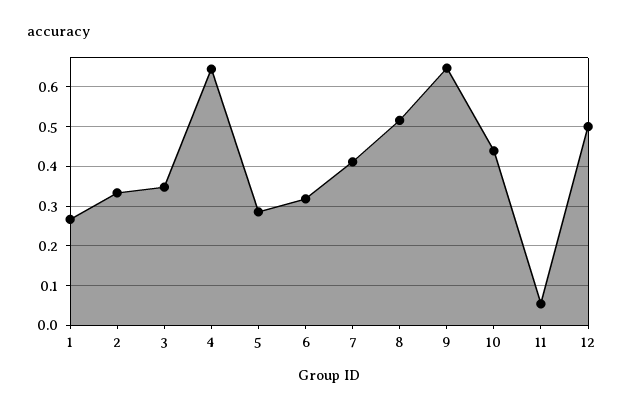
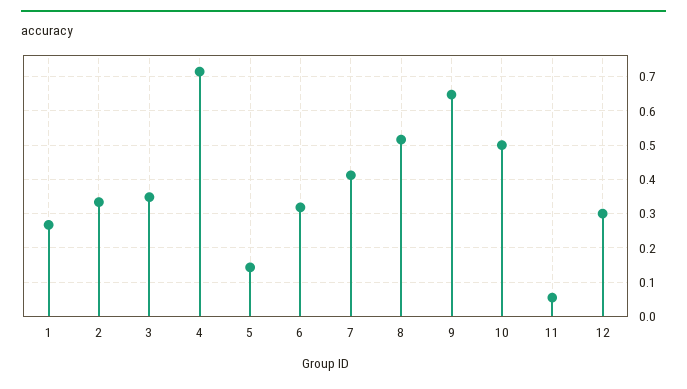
  {
    "1": 0.26,
    "2": 0.34,
    "3": 0.34,
-   "4": 0.64,
+   "4": 0.72,
-   "5": 0.28,
+   "5": 0.14,
    "6": 0.32,
    "7": 0.42,
    "8": 0.52,
    "9": 0.64,
-   "10": 0.44,
+   "10": 0.5,
    "11": 0.06,
-   "12": 0.5
+   "12": 0.3
  }

